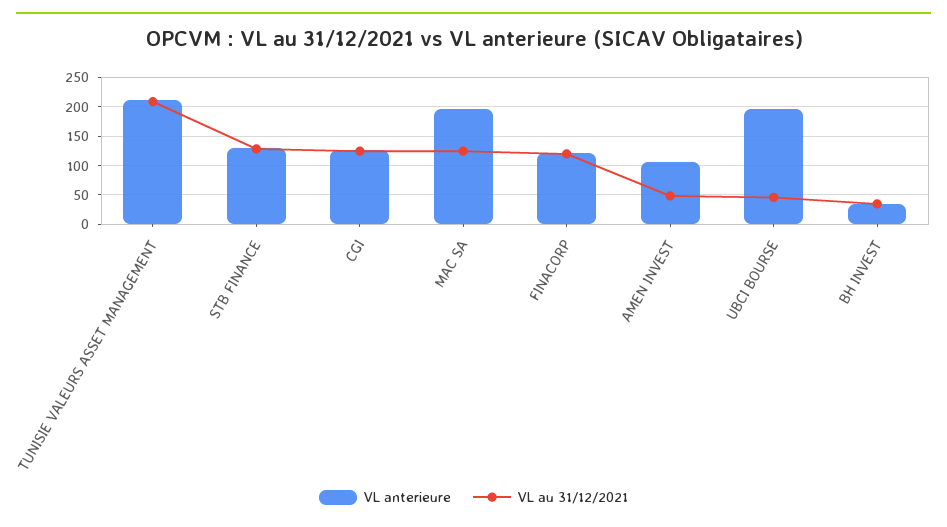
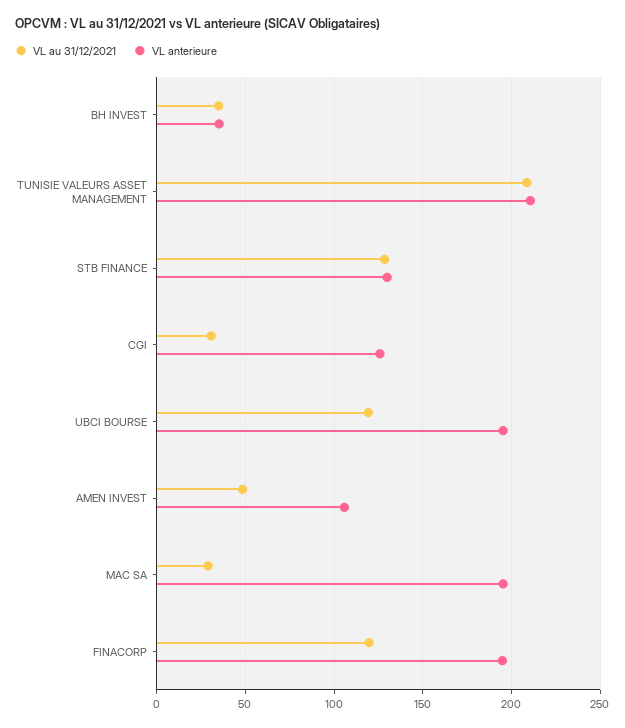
  {
    "VL anterieure": {
      "TUNISIE VALEURS ASSET MANAGEMENT": 210,
      "STB FINANCE": 130,
      "CGI": 125,
      "MAC SA": 195,
-     "FINACORP": 125,
+     "FINACORP": 195,
      "AMEN INVEST": 105,
      "UBCI BOURSE": 195,
      "BH INVEST": 35
    },
    "VL au 31/12/2021": {
      "TUNISIE VALEURS ASSET MANAGEMENT": 210,
      "STB FINANCE": 130,
-     "CGI": 125,
+     "CGI": 30,
-     "MAC SA": 125,
+     "MAC SA": 30,
      "FINACORP": 120,
      "AMEN INVEST": 50,
-     "UBCI BOURSE": 50,
+     "UBCI BOURSE": 120,
      "BH INVEST": 35
    }
  }

